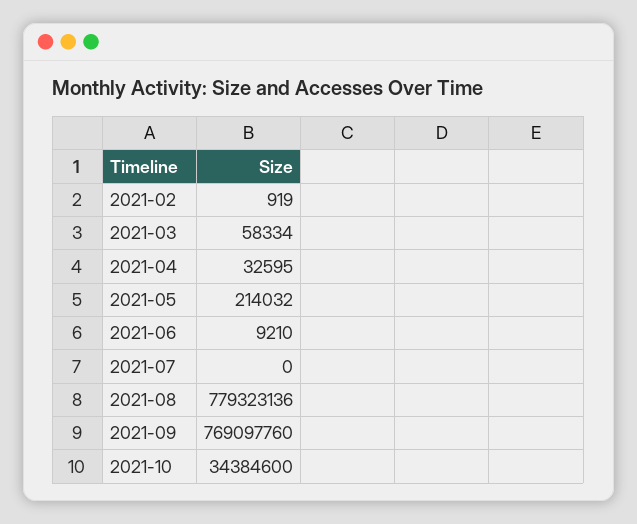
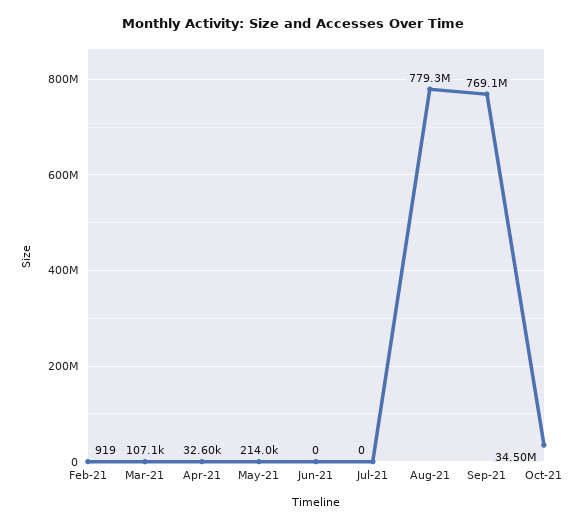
  {
    "2021-02": 919,
-   "2021-03": 58334,
+   "2021-03": 107100,
    "2021-04": 32595,
    "2021-05": 214032,
-   "2021-06": 9210,
+   "2021-06": 0,
    "2021-07": 0,
    "2021-08": 779323136,
    "2021-09": 769097760,
-   "2021-10": 34384600
+   "2021-10": 34500000
  }

